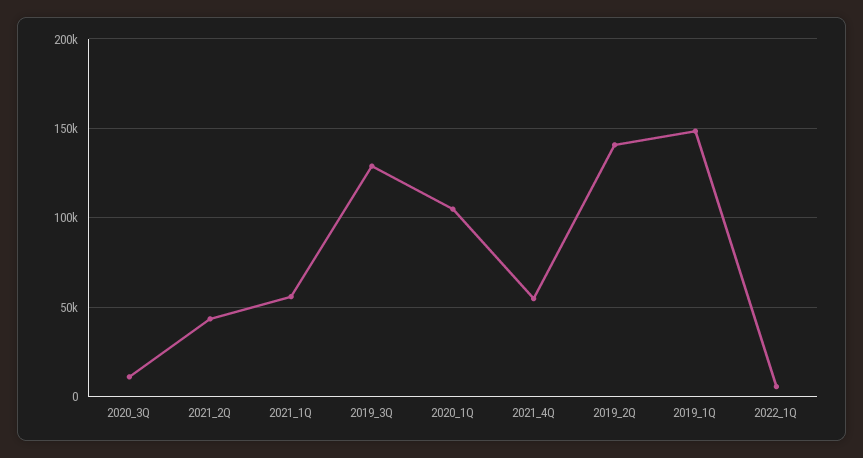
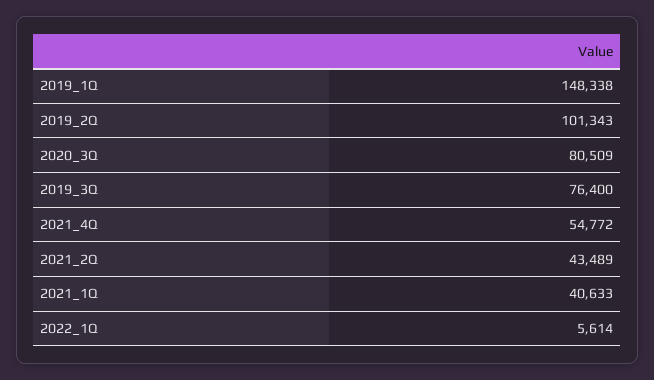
  {
-   "2020_3Q": 10000,
+   "2020_3Q": 80509,
    "2021_2Q": 43489,
-   "2021_1Q": 55000,
+   "2021_1Q": 40633,
-   "2019_3Q": 130000,
+   "2019_3Q": 76400,
-   "2020_1Q": 105000,
    "2021_4Q": 54772,
-   "2019_2Q": 140000,
+   "2019_2Q": 101343,
    "2019_1Q": 148338,
    "2022_1Q": 5614
  }

